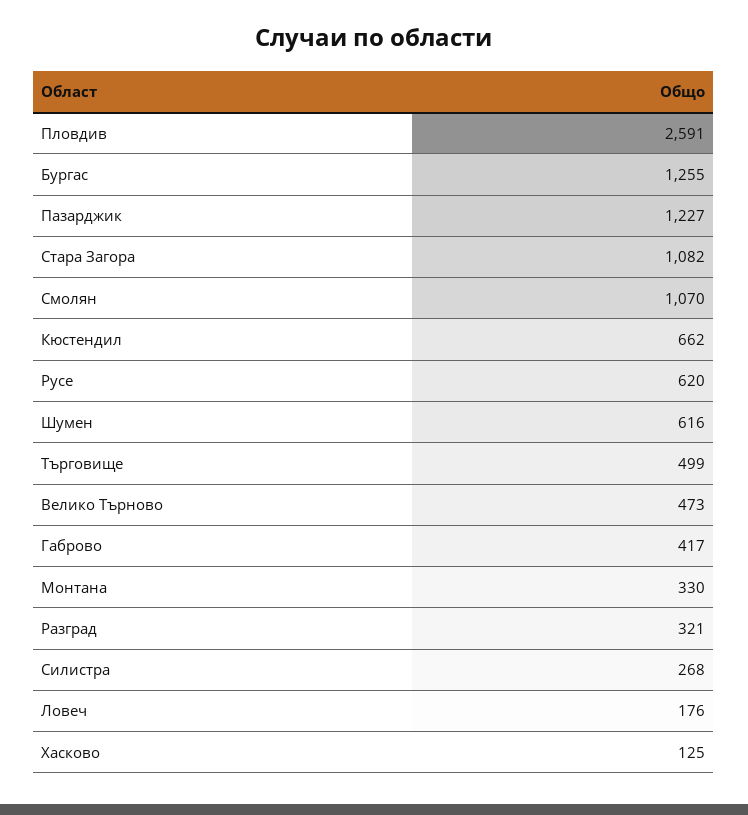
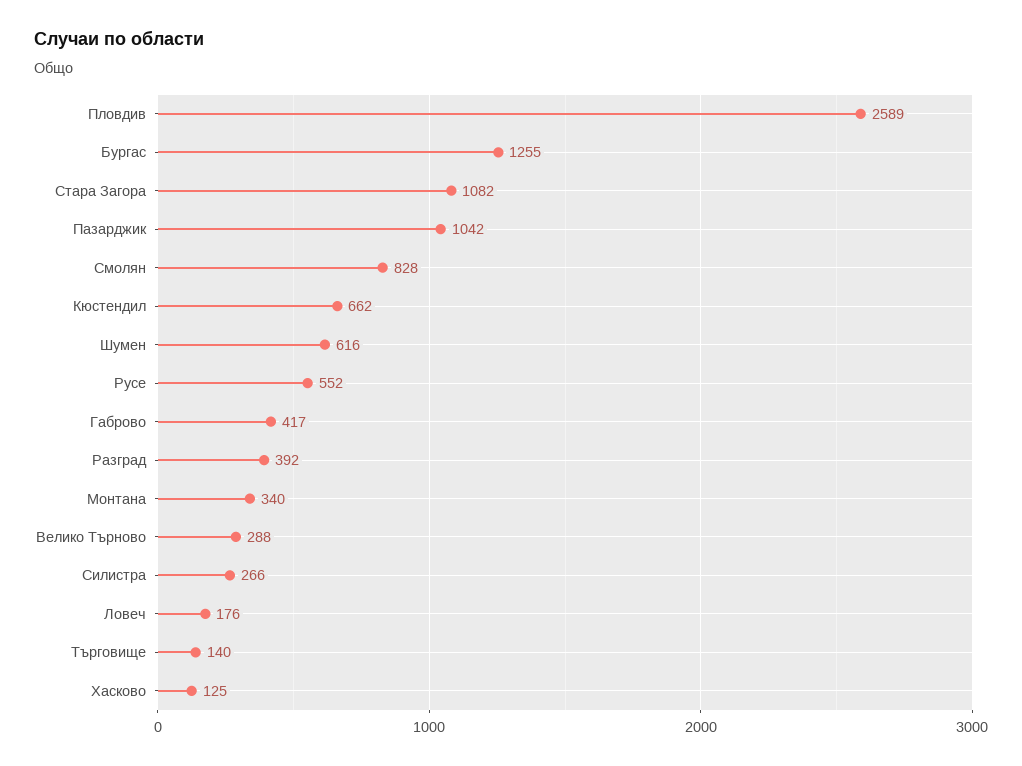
  {
-   "Пловдив": 2591,
+   "Пловдив": 2589,
    "Бургас": 1255,
-   "Пазарджик": 1227,
+   "Пазарджик": 1042,
    "Стара Загора": 1082,
-   "Смолян": 1070,
+   "Смолян": 828,
    "Кюстендил": 662,
-   "Русе": 620,
+   "Русе": 552,
    "Шумен": 616,
-   "Търговище": 499,
+   "Търговище": 140,
-   "Велико Търново": 473,
+   "Велико Търново": 288,
    "Габрово": 417,
-   "Монтана": 330,
+   "Монтана": 340,
-   "Разград": 321,
+   "Разград": 392,
-   "Силистра": 268,
+   "Силистра": 266,
    "Ловеч": 176,
    "Хасково": 125
  }

